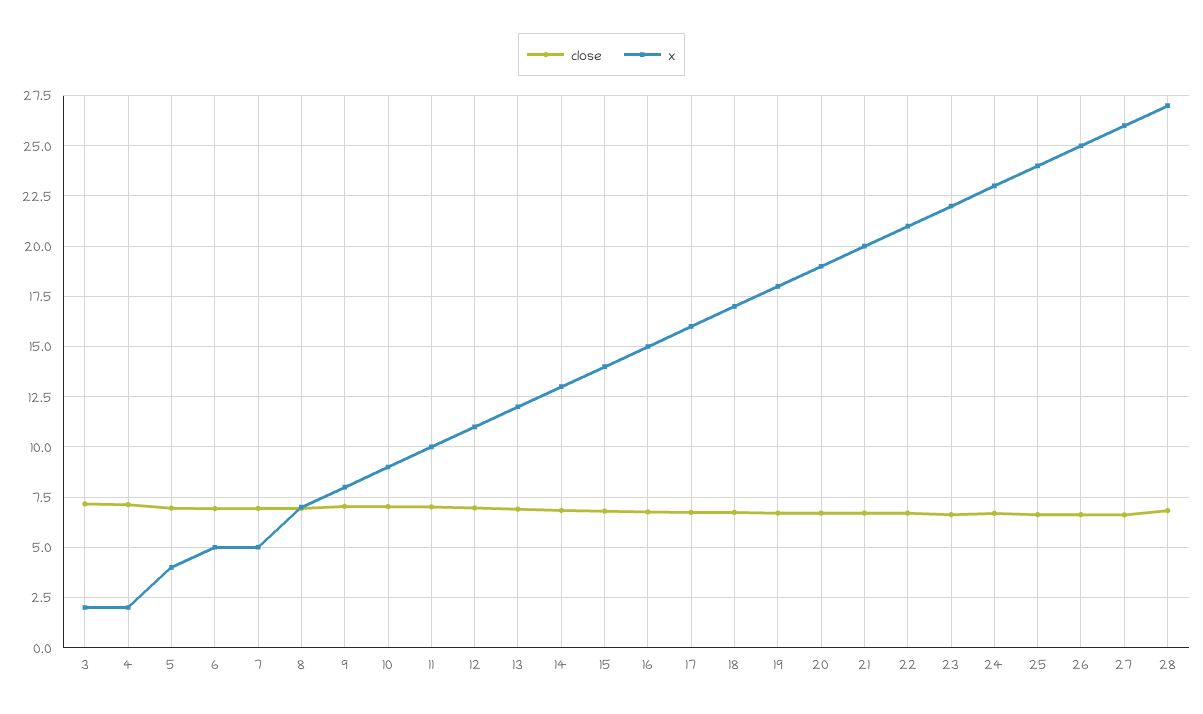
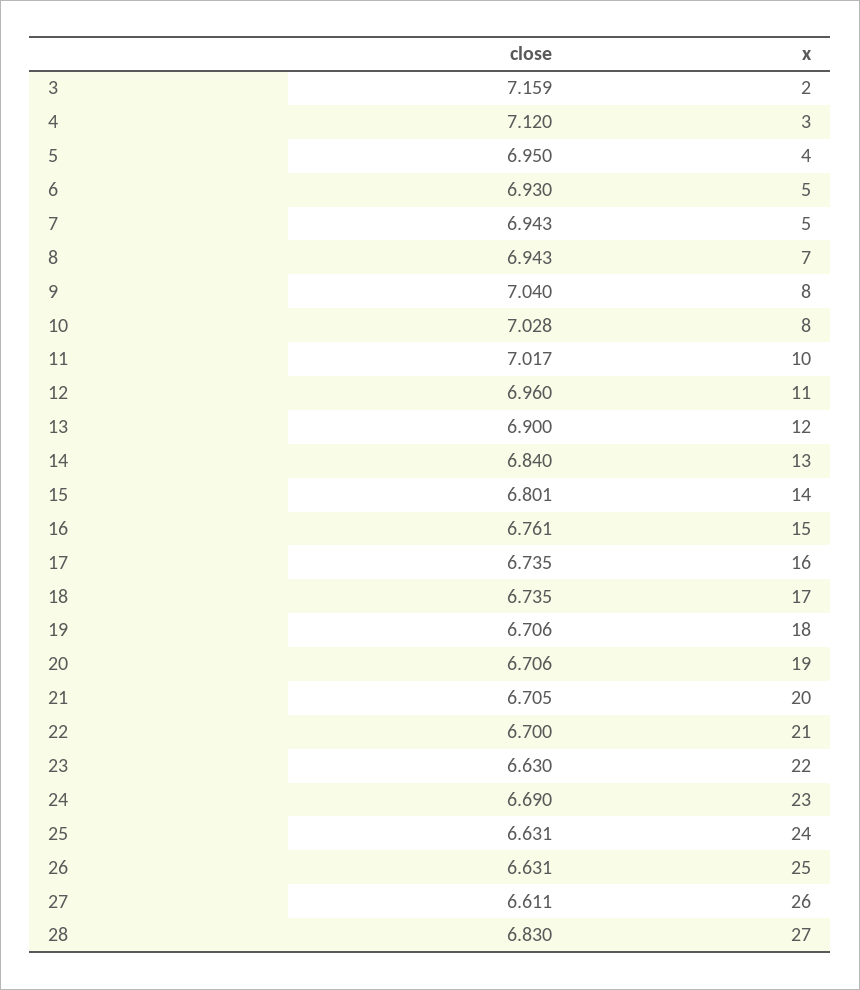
  {
    "close": {
      "3": 7.159,
      "4": 7.12,
      "5": 6.95,
      "6": 6.93,
      "7": 6.943,
      "8": 6.943,
      "9": 7.04,
      "10": 7.028,
      "11": 7.017,
      "12": 6.96,
      "13": 6.9,
      "14": 6.84,
      "15": 6.801,
      "16": 6.761,
      "17": 6.735,
      "18": 6.735,
      "19": 6.706,
      "20": 6.706,
      "21": 6.705,
      "22": 6.7,
      "23": 6.63,
      "24": 6.69,
      "25": 6.631,
      "26": 6.631,
      "27": 6.611,
      "28": 6.83
    },
    "x": {
      "3": 2,
-     "4": 2,
+     "4": 3,
      "5": 4,
      "6": 5,
      "7": 5,
      "8": 7,
      "9": 8,
-     "10": 9,
+     "10": 8,
      "11": 10,
      "12": 11,
      "13": 12,
      "14": 13,
      "15": 14,
      "16": 15,
      "17": 16,
      "18": 17,
      "19": 18,
      "20": 19,
      "21": 20,
      "22": 21,
      "23": 22,
      "24": 23,
      "25": 24,
      "26": 25,
      "27": 26,
      "28": 27
    }
  }

